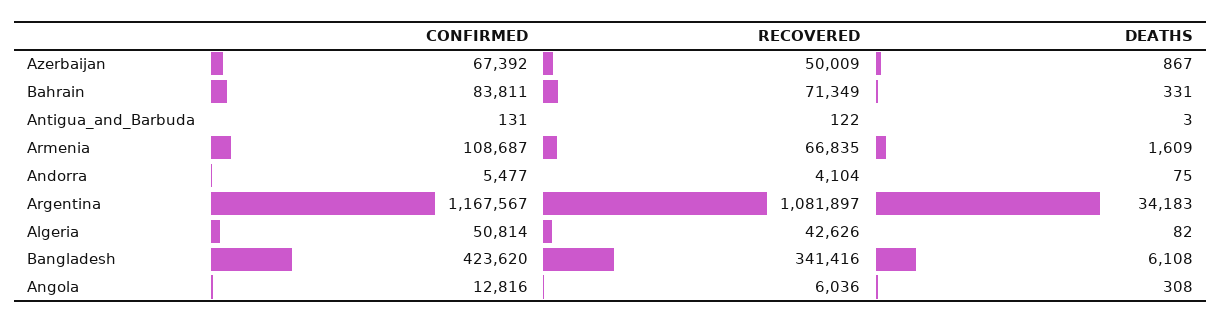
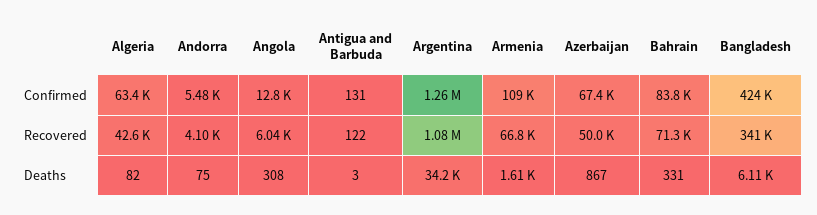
  {
    "CONFIRMED": {
      "Azerbaijan": 67392,
      "Bahrain": 83811,
      "Antigua_and_Barbuda": 131,
      "Armenia": 108687,
      "Andorra": 5477,
-     "Argentina": 1167567,
+     "Argentina": 1260000,
-     "Algeria": 50814,
+     "Algeria": 63400,
      "Bangladesh": 423620,
      "Angola": 12816
    },
    "RECOVERED": {
      "Azerbaijan": 50009,
      "Bahrain": 71349,
      "Antigua_and_Barbuda": 122,
      "Armenia": 66835,
      "Andorra": 4104,
      "Argentina": 1081897,
      "Algeria": 42626,
      "Bangladesh": 341416,
      "Angola": 6036
    },
    "DEATHS": {
      "Azerbaijan": 867,
      "Bahrain": 331,
      "Antigua_and_Barbuda": 3,
      "Armenia": 1609,
      "Andorra": 75,
      "Argentina": 34183,
      "Algeria": 82,
      "Bangladesh": 6108,
      "Angola": 308
    }
  }

